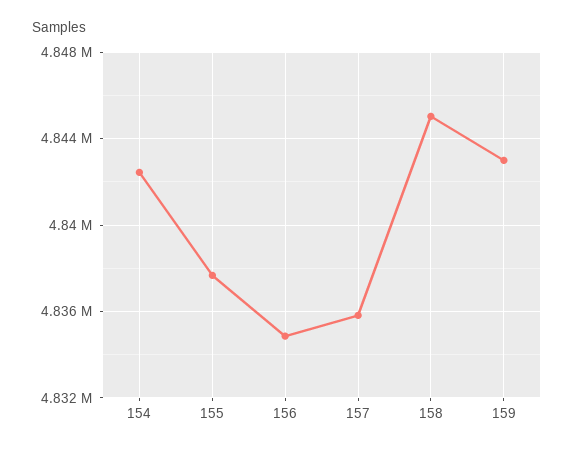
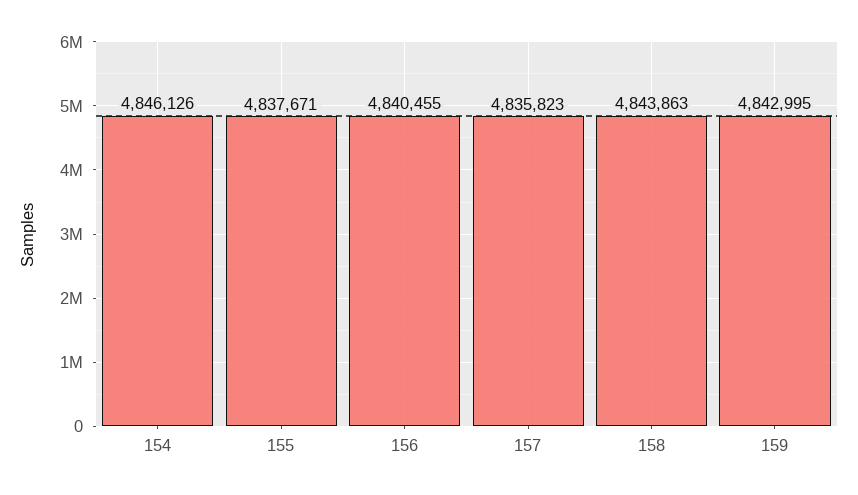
  {
-   "154": 4842500,
+   "154": 4846126,
    "155": 4837671,
-   "156": 4835000,
+   "156": 4840455,
    "157": 4835823,
-   "158": 4845000,
+   "158": 4843863,
    "159": 4842995
  }

